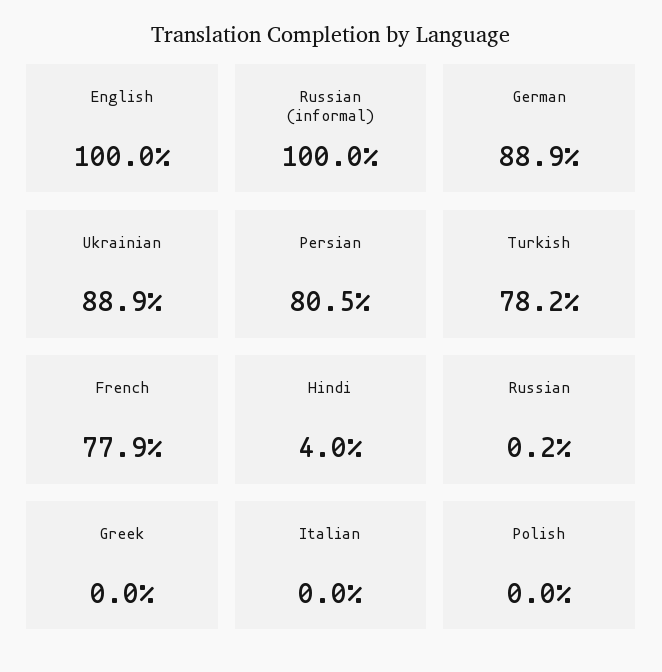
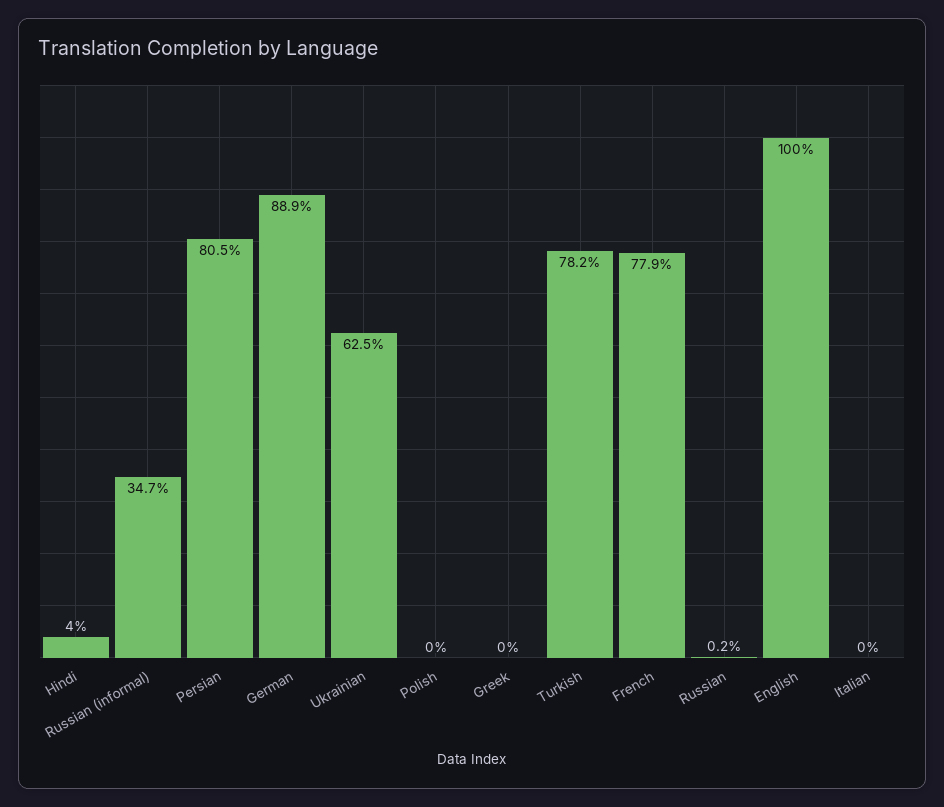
  {
    "English": 100,
-   "Russian (informal)": 100,
+   "Russian (informal)": 34.7,
    "German": 88.9,
-   "Ukrainian": 88.9,
+   "Ukrainian": 62.5,
    "Persian": 80.5,
    "Turkish": 78.2,
    "French": 77.9,
    "Hindi": 4,
    "Russian": 0.2,
    "Greek": 0,
    "Italian": 0,
    "Polish": 0
  }

